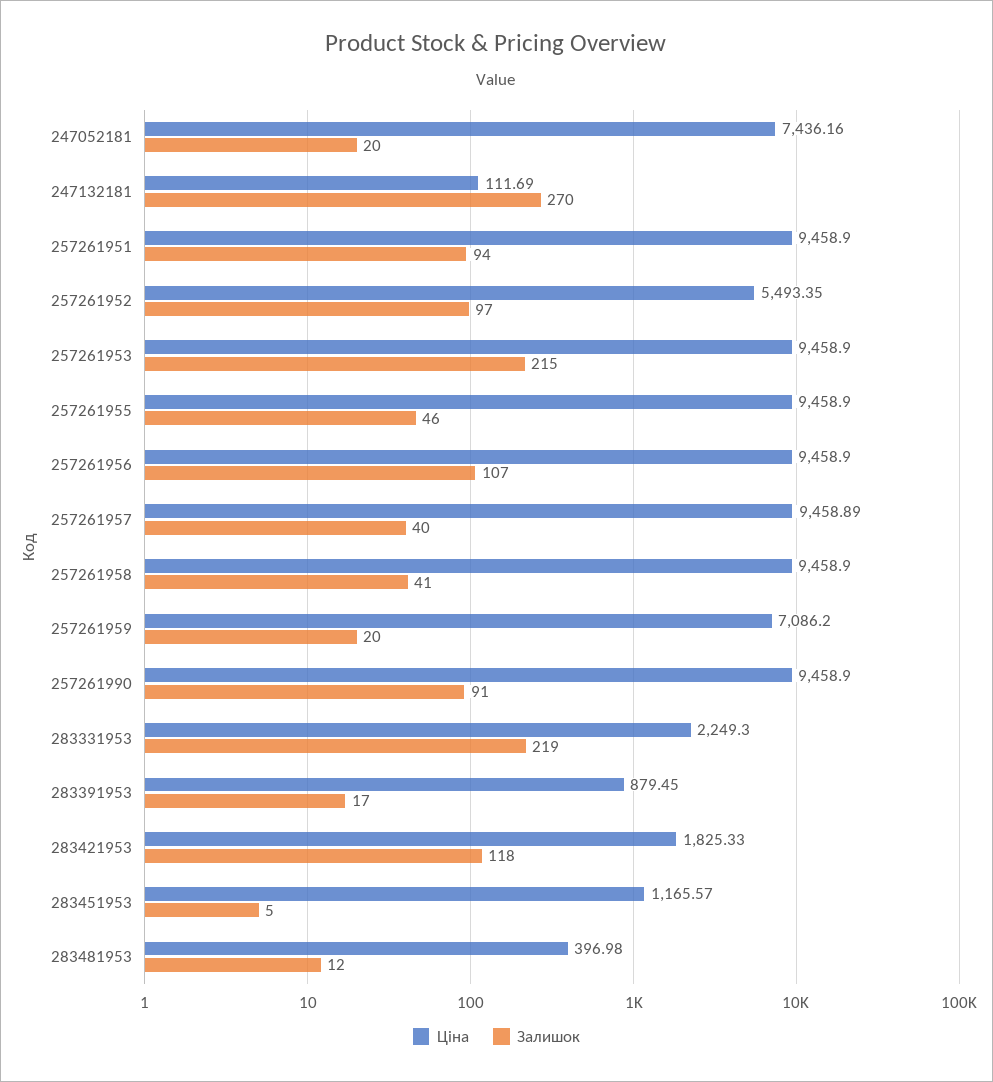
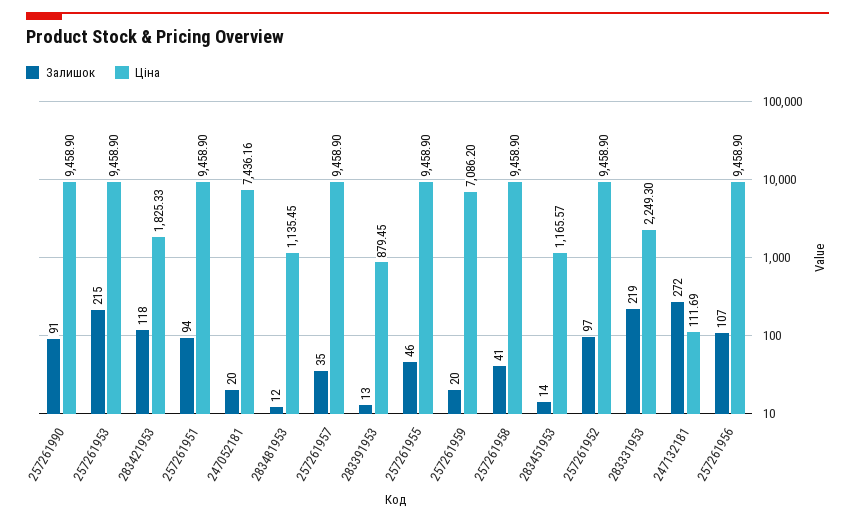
  {
    "Ціна": {
      "247052181": 7436.16,
      "247132181": 111.69,
      "257261951": 9458.9,
-     "257261952": 5493.35,
+     "257261952": 9458.9,
      "257261953": 9458.9,
      "257261955": 9458.9,
      "257261956": 9458.9,
-     "257261957": 9458.89,
+     "257261957": 9458.9,
      "257261958": 9458.9,
      "257261959": 7086.2,
      "257261990": 9458.9,
      "283331953": 2249.3,
      "283391953": 879.45,
      "283421953": 1825.33,
      "283451953": 1165.57,
-     "283481953": 396.98
+     "283481953": 1135.45
    },
    "Залишок": {
      "247052181": 20,
-     "247132181": 270,
+     "247132181": 272,
      "257261951": 94,
      "257261952": 97,
      "257261953": 215,
      "257261955": 46,
      "257261956": 107,
-     "257261957": 40,
+     "257261957": 35,
      "257261958": 41,
      "257261959": 20,
      "257261990": 91,
      "283331953": 219,
-     "283391953": 17,
+     "283391953": 13,
      "283421953": 118,
-     "283451953": 5,
+     "283451953": 14,
      "283481953": 12
    }
  }

